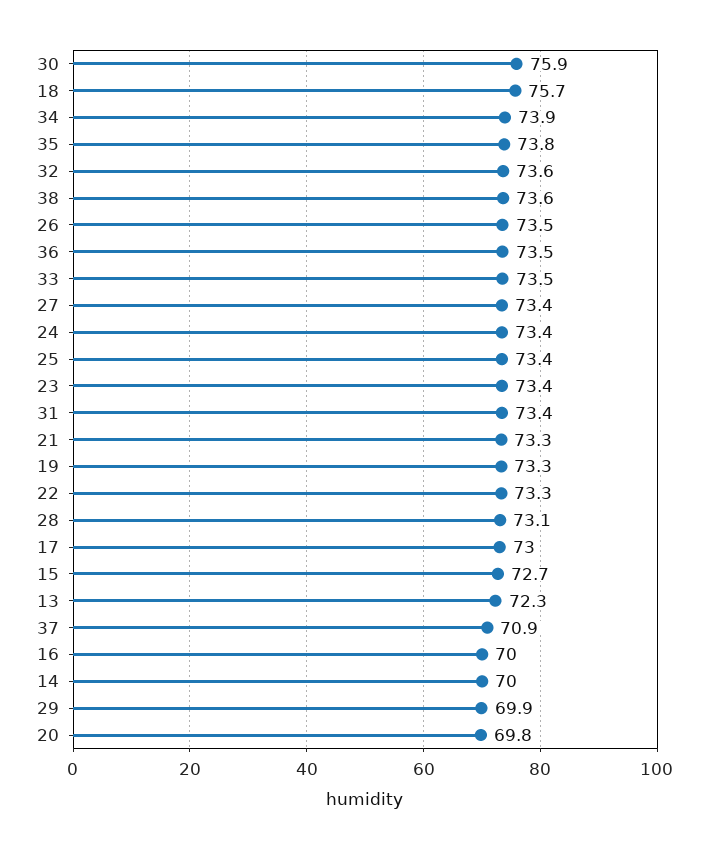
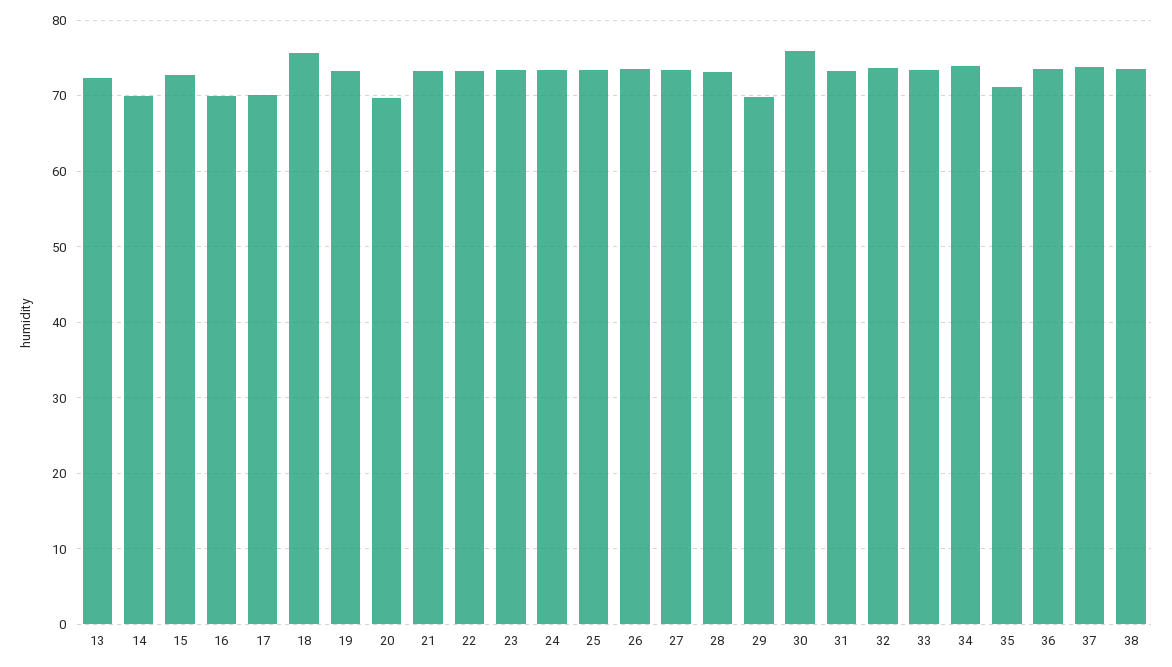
  {
    "30": 75.9,
    "18": 75.7,
    "34": 73.9,
-   "35": 73.8,
+   "35": 71,
    "32": 73.6,
    "38": 73.6,
    "26": 73.5,
    "36": 73.5,
    "33": 73.5,
    "27": 73.4,
    "24": 73.4,
    "25": 73.4,
    "23": 73.4,
    "31": 73.4,
    "21": 73.3,
    "19": 73.3,
    "22": 73.3,
    "28": 73.1,
-   "17": 73,
+   "17": 70,
    "15": 72.7,
    "13": 72.3,
-   "37": 70.9,
+   "37": 74,
    "16": 70,
    "14": 70,
    "29": 69.9,
    "20": 69.8
  }

